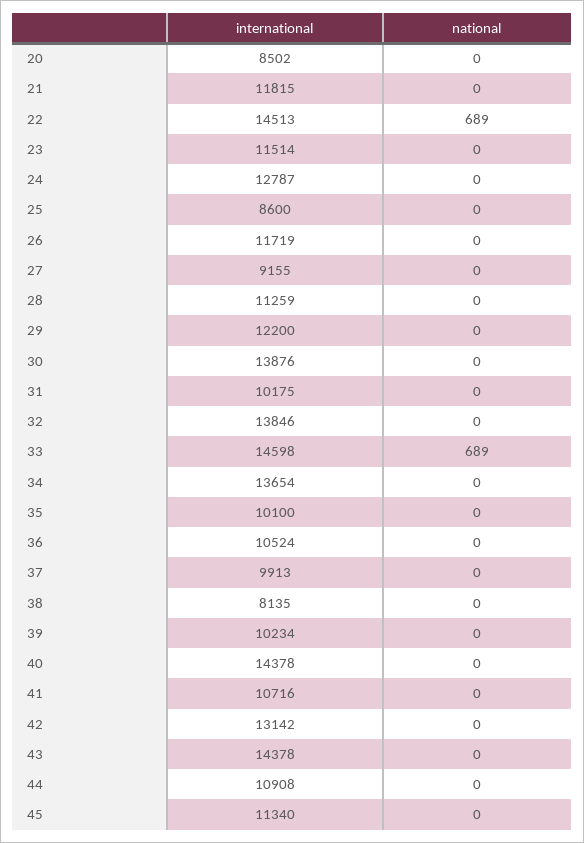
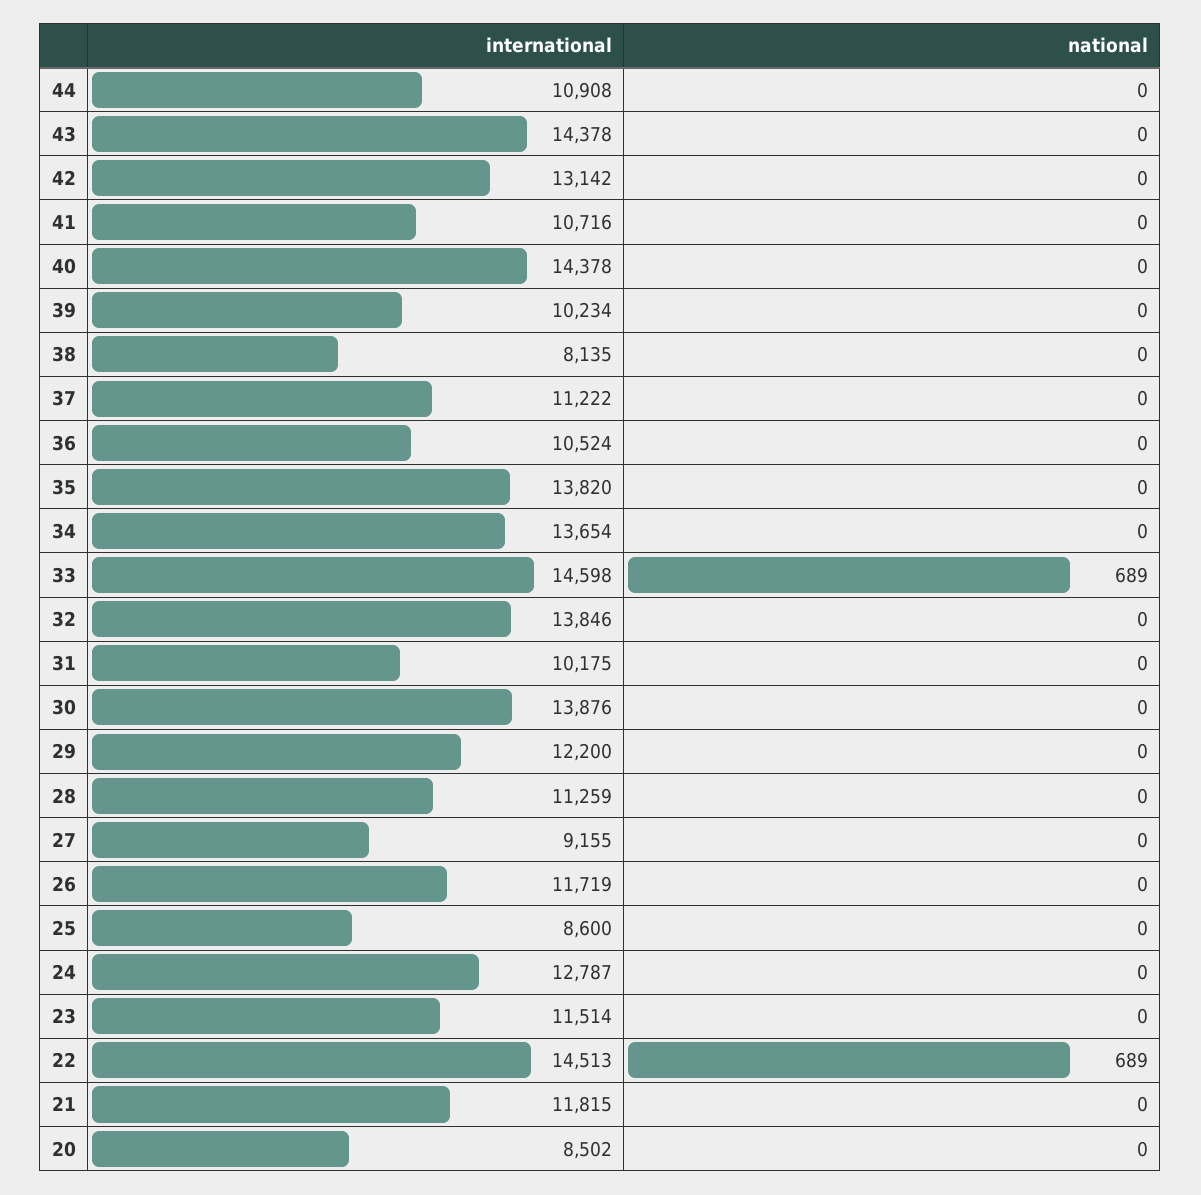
  {
    "international": {
      "20": 8502,
      "21": 11815,
      "22": 14513,
      "23": 11514,
      "24": 12787,
      "25": 8600,
      "26": 11719,
      "27": 9155,
      "28": 11259,
      "29": 12200,
      "30": 13876,
      "31": 10175,
      "32": 13846,
      "33": 14598,
      "34": 13654,
-     "35": 10100,
+     "35": 13820,
      "36": 10524,
-     "37": 9913,
+     "37": 11222,
      "38": 8135,
      "39": 10234,
      "40": 14378,
      "41": 10716,
      "42": 13142,
      "43": 14378,
-     "44": 10908,
+     "44": 10908
-     "45": 11340
    },
    "national": {
      "20": 0,
      "21": 0,
      "22": 689,
      "23": 0,
      "24": 0,
      "25": 0,
      "26": 0,
      "27": 0,
      "28": 0,
      "29": 0,
      "30": 0,
      "31": 0,
      "32": 0,
      "33": 689,
      "34": 0,
      "35": 0,
      "36": 0,
      "37": 0,
      "38": 0,
      "39": 0,
      "40": 0,
      "41": 0,
      "42": 0,
      "43": 0,
-     "44": 0,
+     "44": 0
-     "45": 0
    }
  }

